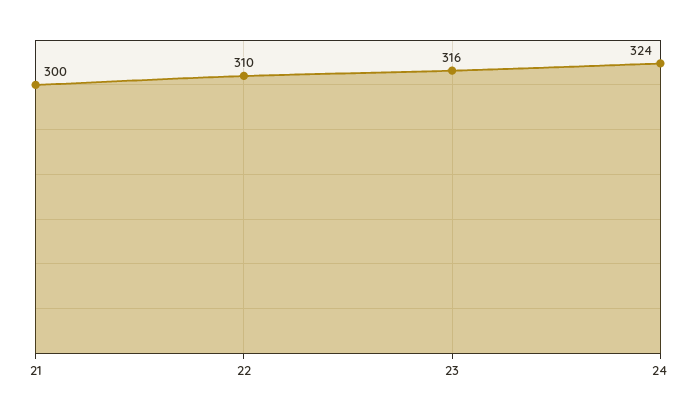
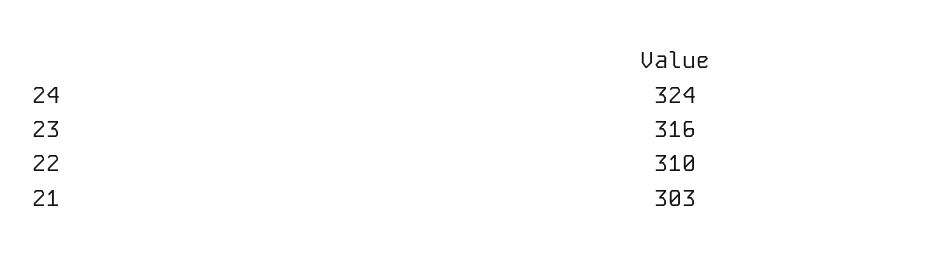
  {
-   "21": 300,
+   "21": 303,
    "22": 310,
    "23": 316,
    "24": 324
  }

